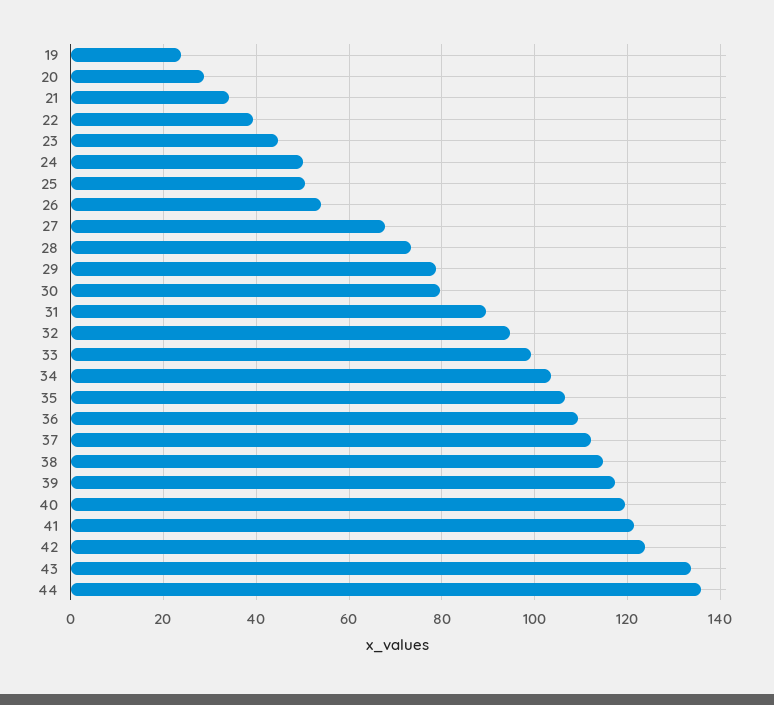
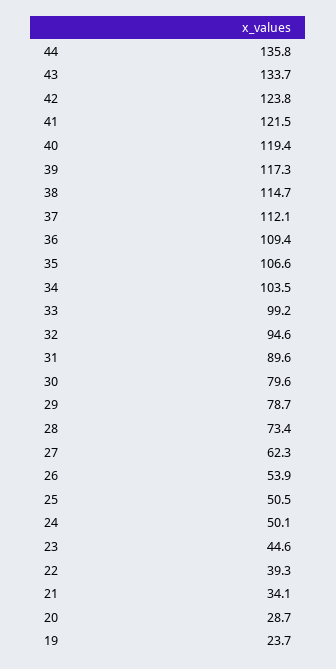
  {
    "19": 23.7,
    "20": 28.7,
    "21": 34.1,
    "22": 39.3,
    "23": 44.6,
    "24": 50.1,
    "25": 50.5,
    "26": 53.9,
-   "27": 68,
+   "27": 62.3,
    "28": 73.4,
    "29": 78.7,
    "30": 79.6,
    "31": 89.6,
    "32": 94.6,
    "33": 99.2,
    "34": 103.5,
    "35": 106.6,
    "36": 109.4,
    "37": 112.1,
    "38": 114.7,
    "39": 117.3,
    "40": 119.4,
    "41": 121.5,
    "42": 123.8,
    "43": 133.7,
    "44": 135.8
  }

